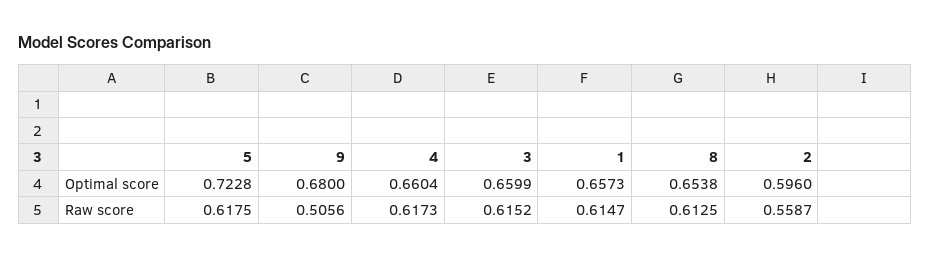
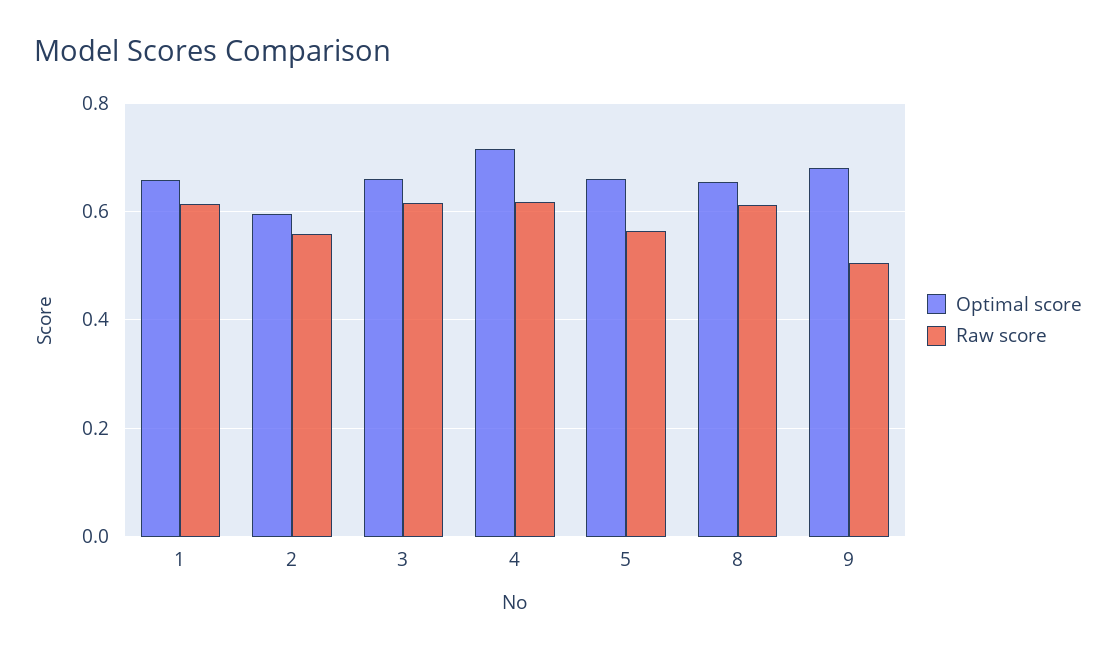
  {
    "Optimal score": {
-     "5": 0.7228,
+     "5": 0.66,
      "9": 0.68,
-     "4": 0.6604,
+     "4": 0.72,
      "3": 0.6599,
      "1": 0.6573,
      "8": 0.6538,
      "2": 0.596
    },
    "Raw score": {
-     "5": 0.6175,
+     "5": 0.56,
      "9": 0.5056,
      "4": 0.6173,
      "3": 0.6152,
      "1": 0.6147,
      "8": 0.6125,
      "2": 0.5587
    }
  }

